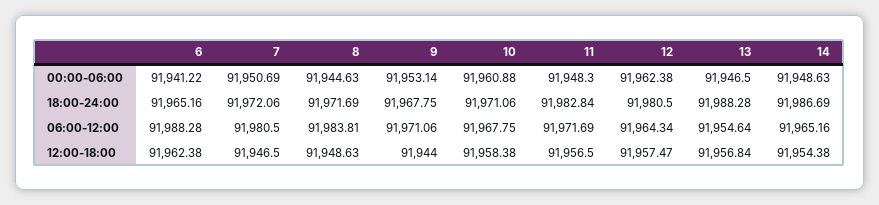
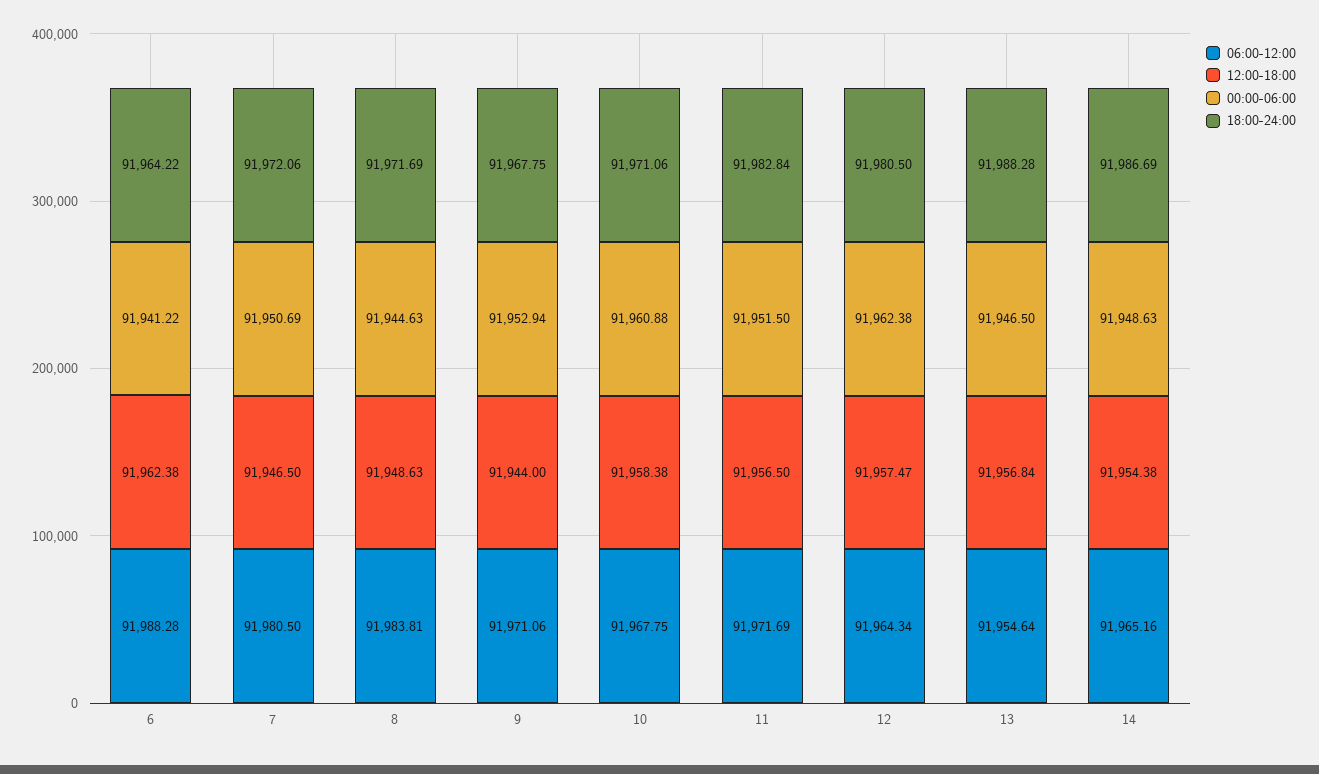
  {
    "00:00-06:00": {
      "6": 91941.22,
      "7": 91950.69,
      "8": 91944.63,
-     "9": 91953.14,
+     "9": 91952.94,
      "10": 91960.88,
-     "11": 91948.3,
+     "11": 91951.5,
      "12": 91962.38,
      "13": 91946.5,
      "14": 91948.63
    },
    "18:00-24:00": {
-     "6": 91965.16,
+     "6": 91964.22,
      "7": 91972.06,
      "8": 91971.69,
      "9": 91967.75,
      "10": 91971.06,
      "11": 91982.84,
      "12": 91980.5,
      "13": 91988.28,
      "14": 91986.69
    },
    "06:00-12:00": {
      "6": 91988.28,
      "7": 91980.5,
      "8": 91983.81,
      "9": 91971.06,
      "10": 91967.75,
      "11": 91971.69,
      "12": 91964.34,
      "13": 91954.64,
      "14": 91965.16
    },
    "12:00-18:00": {
      "6": 91962.38,
      "7": 91946.5,
      "8": 91948.63,
      "9": 91944,
      "10": 91958.38,
      "11": 91956.5,
      "12": 91957.47,
      "13": 91956.84,
      "14": 91954.38
    }
  }

